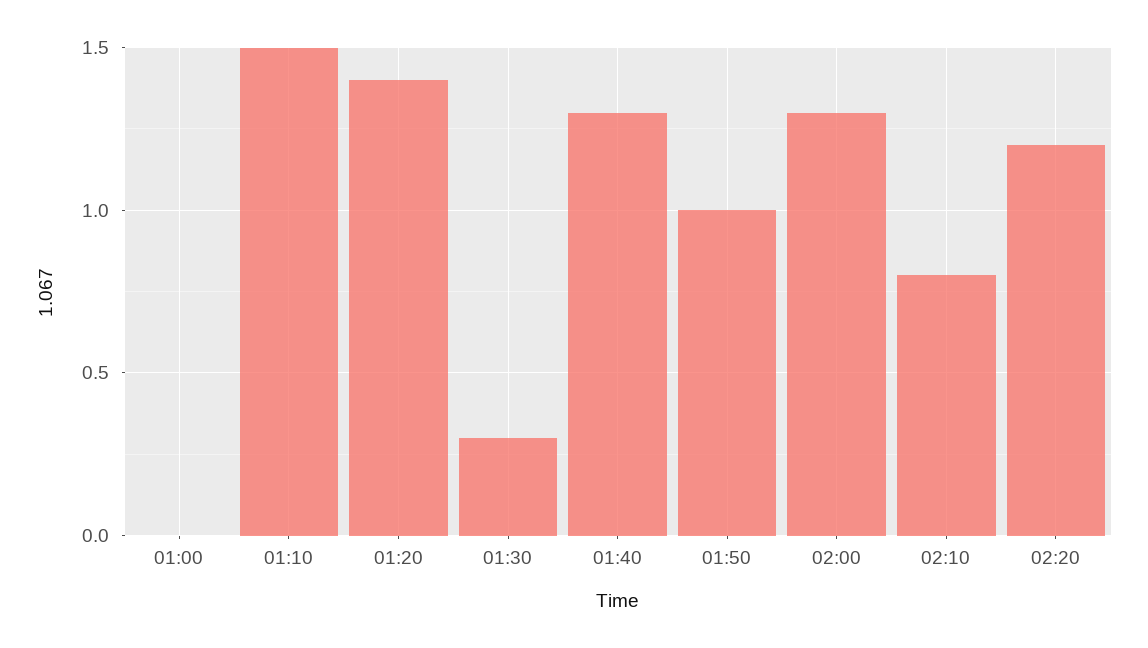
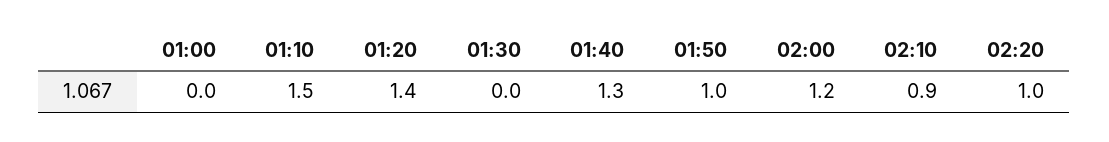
  {
    "01:00": 0,
    "01:10": 1.5,
    "01:20": 1.4,
-   "01:30": 0.3,
+   "01:30": 0,
    "01:40": 1.3,
    "01:50": 1,
-   "02:00": 1.3,
+   "02:00": 1.2,
-   "02:10": 0.8,
+   "02:10": 0.9,
-   "02:20": 1.2
+   "02:20": 1
  }

